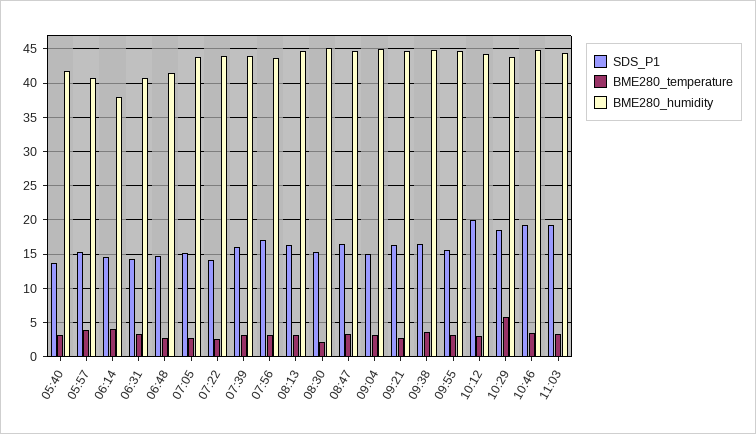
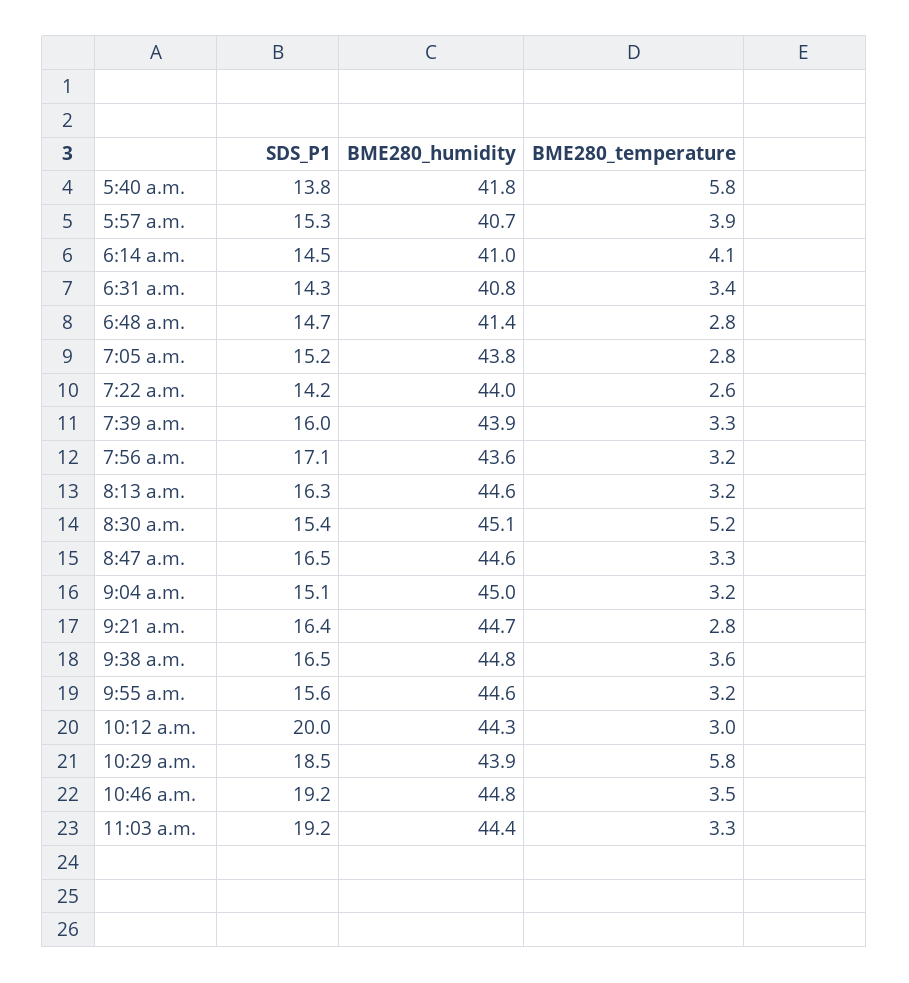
  {
    "SDS_P1": {
      "05:40": 13.8,
      "05:57": 15.3,
      "06:14": 14.5,
      "06:31": 14.3,
      "06:48": 14.7,
      "07:05": 15.2,
      "07:22": 14.2,
      "07:39": 16,
      "07:56": 17.1,
      "08:13": 16.3,
      "08:30": 15.4,
      "08:47": 16.5,
      "09:04": 15.1,
      "09:21": 16.4,
      "09:38": 16.5,
      "09:55": 15.6,
      "10:12": 20,
      "10:29": 18.5,
      "10:46": 19.2,
      "11:03": 19.2
    },
    "BME280_temperature": {
-     "05:40": 3,
+     "05:40": 5.8,
      "05:57": 3.9,
      "06:14": 4.1,
      "06:31": 3.4,
      "06:48": 2.8,
      "07:05": 2.8,
      "07:22": 2.6,
      "07:39": 3.3,
      "07:56": 3.2,
      "08:13": 3.2,
-     "08:30": 2,
+     "08:30": 5.2,
      "08:47": 3.3,
      "09:04": 3.2,
      "09:21": 2.8,
      "09:38": 3.6,
      "09:55": 3.2,
      "10:12": 3,
      "10:29": 5.8,
      "10:46": 3.5,
      "11:03": 3.3
    },
    "BME280_humidity": {
      "05:40": 41.8,
      "05:57": 40.7,
-     "06:14": 38,
+     "06:14": 41,
      "06:31": 40.8,
      "06:48": 41.4,
      "07:05": 43.8,
      "07:22": 44,
      "07:39": 43.9,
      "07:56": 43.6,
      "08:13": 44.6,
      "08:30": 45.1,
      "08:47": 44.6,
      "09:04": 45,
      "09:21": 44.7,
      "09:38": 44.8,
      "09:55": 44.6,
      "10:12": 44.3,
      "10:29": 43.9,
      "10:46": 44.8,
      "11:03": 44.4
    }
  }

